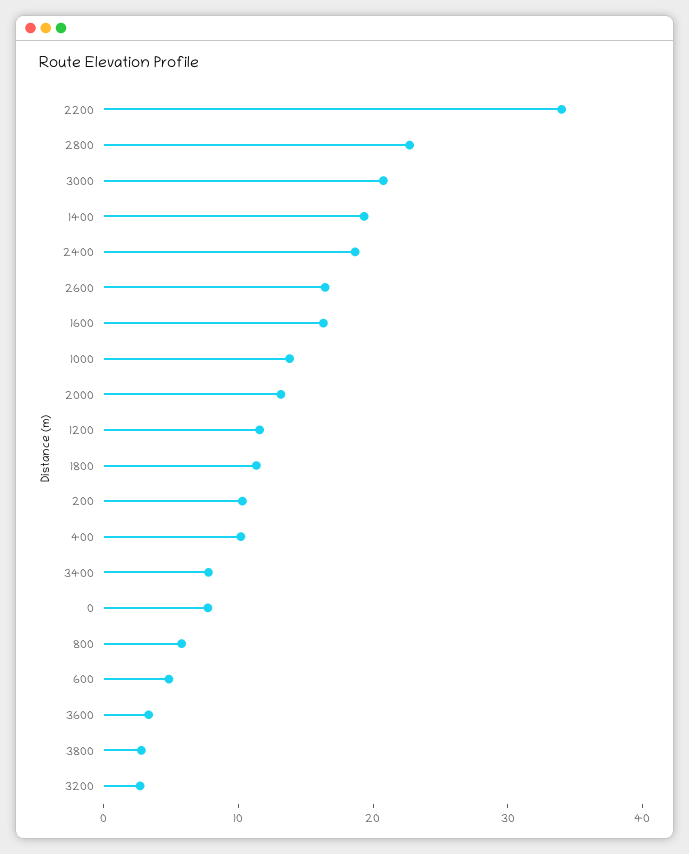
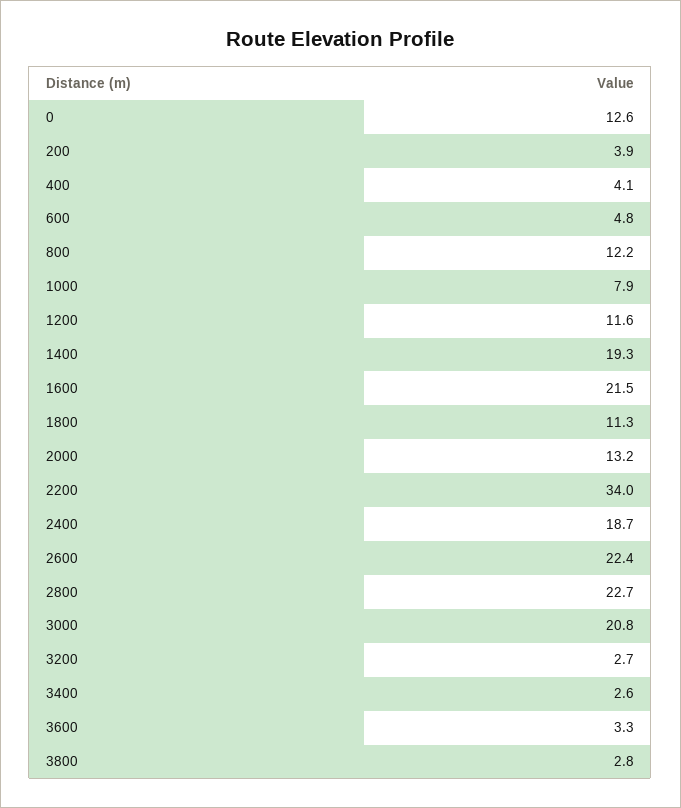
  {
    "2200": 34,
    "2800": 22.7,
    "3000": 20.8,
    "1400": 19.3,
    "2400": 18.7,
-   "2600": 16,
+   "2600": 22.4,
-   "1600": 16,
+   "1600": 21.5,
-   "1000": 14,
+   "1000": 7.9,
    "2000": 13.2,
    "1200": 11.6,
    "1800": 11.3,
-   "200": 10,
+   "200": 3.9,
-   "400": 10,
+   "400": 4.1,
-   "3400": 8,
+   "3400": 2.6,
-   "0": 8,
+   "0": 12.6,
-   "800": 6,
+   "800": 12.2,
    "600": 4.8,
    "3600": 3.3,
    "3800": 2.8,
    "3200": 2.7
  }

